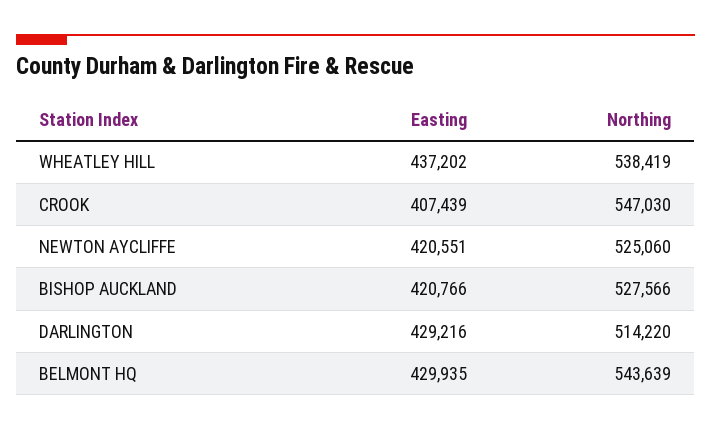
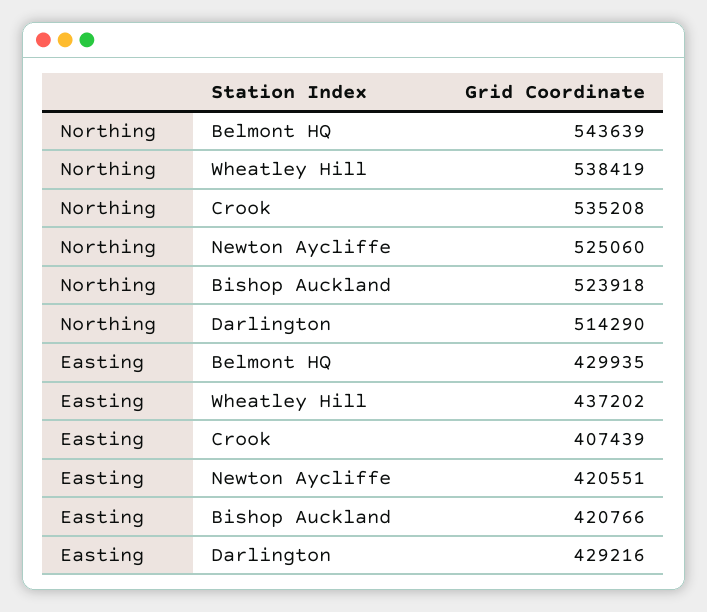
  {
    "Easting": {
      "WHEATLEY HILL": 437202,
      "CROOK": 407439,
      "NEWTON AYCLIFFE": 420551,
      "BISHOP AUCKLAND": 420766,
      "DARLINGTON": 429216,
      "BELMONT HQ": 429935
    },
    "Northing": {
      "WHEATLEY HILL": 538419,
-     "CROOK": 547030,
+     "CROOK": 535208,
      "NEWTON AYCLIFFE": 525060,
-     "BISHOP AUCKLAND": 527566,
+     "BISHOP AUCKLAND": 523918,
-     "DARLINGTON": 514220,
+     "DARLINGTON": 514290,
      "BELMONT HQ": 543639
    }
  }

